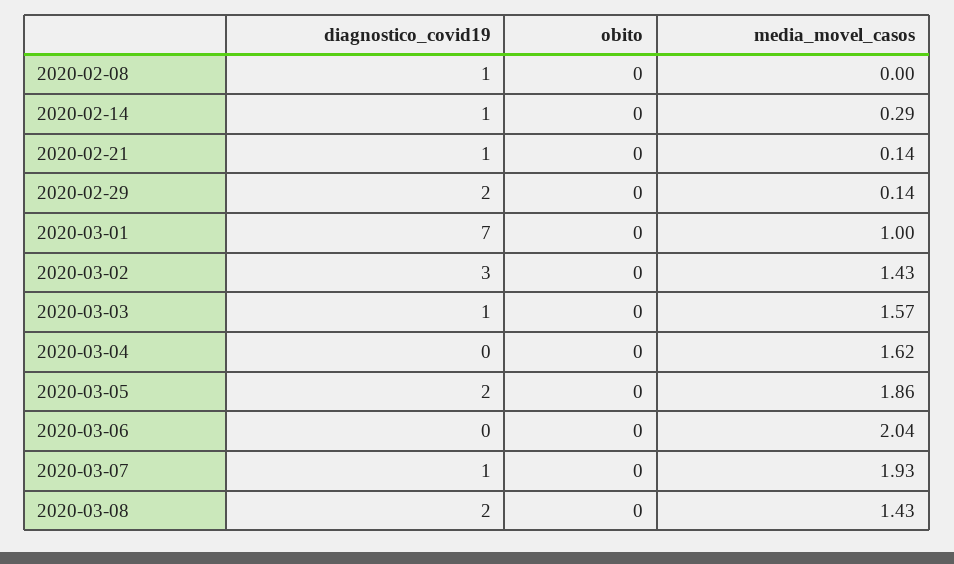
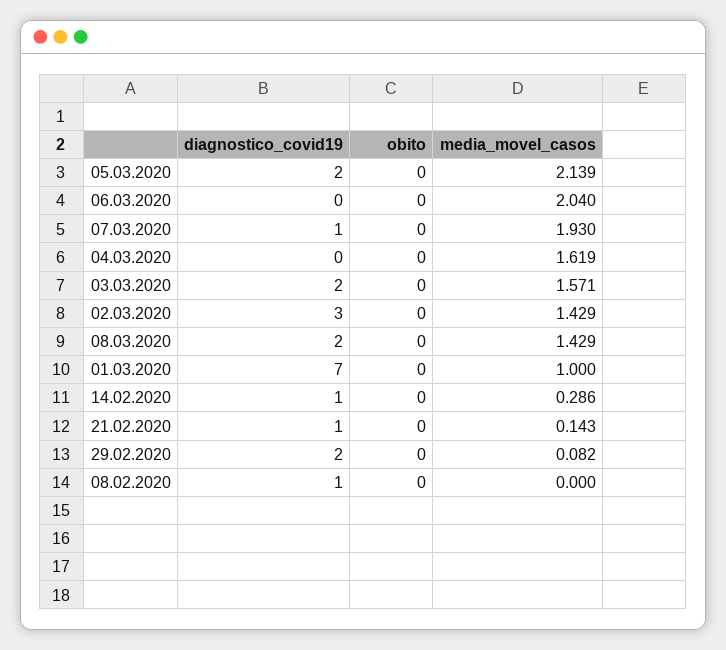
  {
    "diagnostico_covid19": {
      "2020-02-08": 1,
      "2020-02-14": 1,
      "2020-02-21": 1,
      "2020-02-29": 2,
      "2020-03-01": 7,
      "2020-03-02": 3,
-     "2020-03-03": 1,
+     "2020-03-03": 2,
      "2020-03-04": 0,
      "2020-03-05": 2,
      "2020-03-06": 0,
      "2020-03-07": 1,
      "2020-03-08": 2
    },
    "obito": {
      "2020-02-08": 0,
      "2020-02-14": 0,
      "2020-02-21": 0,
      "2020-02-29": 0,
      "2020-03-01": 0,
      "2020-03-02": 0,
      "2020-03-03": 0,
      "2020-03-04": 0,
      "2020-03-05": 0,
      "2020-03-06": 0,
      "2020-03-07": 0,
      "2020-03-08": 0
    },
    "media_movel_casos": {
      "2020-02-08": 0,
      "2020-02-14": 0.286,
      "2020-02-21": 0.143,
-     "2020-02-29": 0.14,
+     "2020-02-29": 0.082,
      "2020-03-01": 1,
      "2020-03-02": 1.429,
      "2020-03-03": 1.571,
      "2020-03-04": 1.619,
-     "2020-03-05": 1.86,
+     "2020-03-05": 2.139,
      "2020-03-06": 2.04,
      "2020-03-07": 1.93,
      "2020-03-08": 1.429
    }
  }

